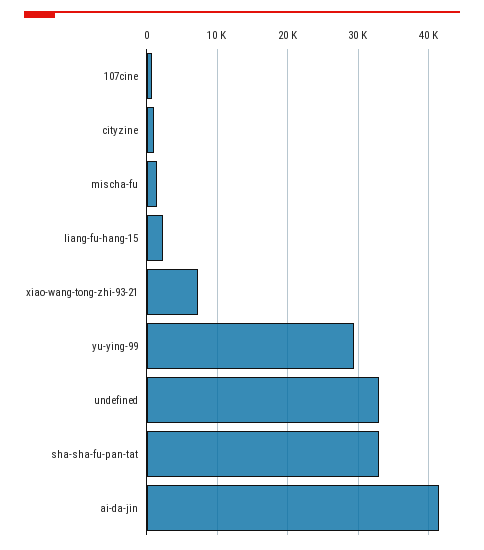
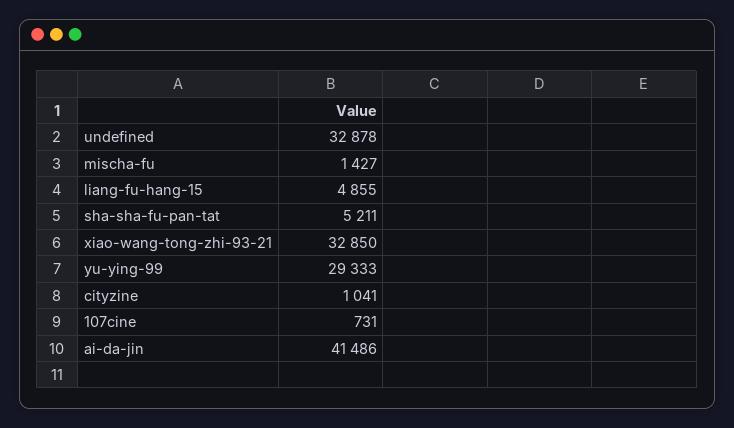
  {
    "107cine": 731,
    "cityzine": 1041,
    "mischa-fu": 1427,
-   "liang-fu-hang-15": 2000,
+   "liang-fu-hang-15": 4855,
-   "xiao-wang-tong-zhi-93-21": 7000,
+   "xiao-wang-tong-zhi-93-21": 32850,
    "yu-ying-99": 29333,
    "undefined": 32878,
-   "sha-sha-fu-pan-tat": 33000,
+   "sha-sha-fu-pan-tat": 5211,
    "ai-da-jin": 41486
  }

